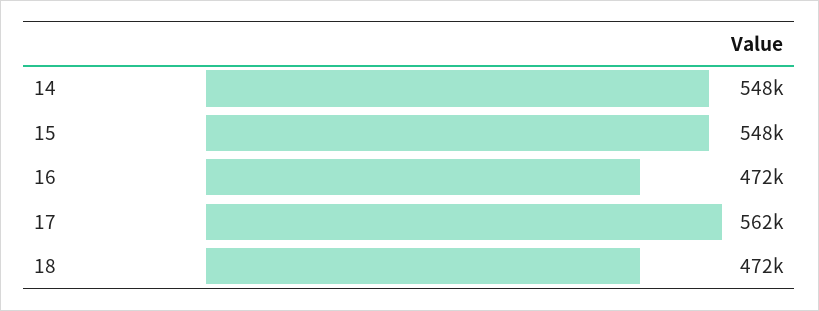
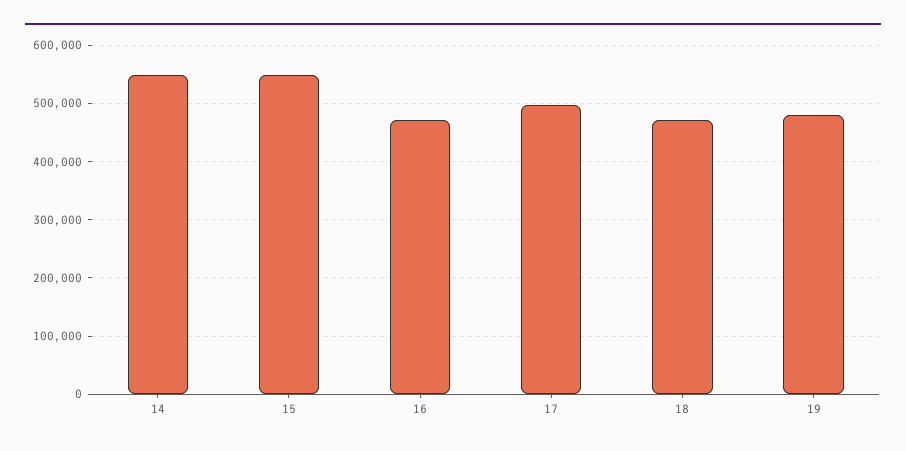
  {
    "14": 548000,
    "15": 548000,
    "16": 472000,
-   "17": 562000,
+   "17": 500000,
-   "18": 472000
+   "18": 472000,
+   "19": 480000
  }

